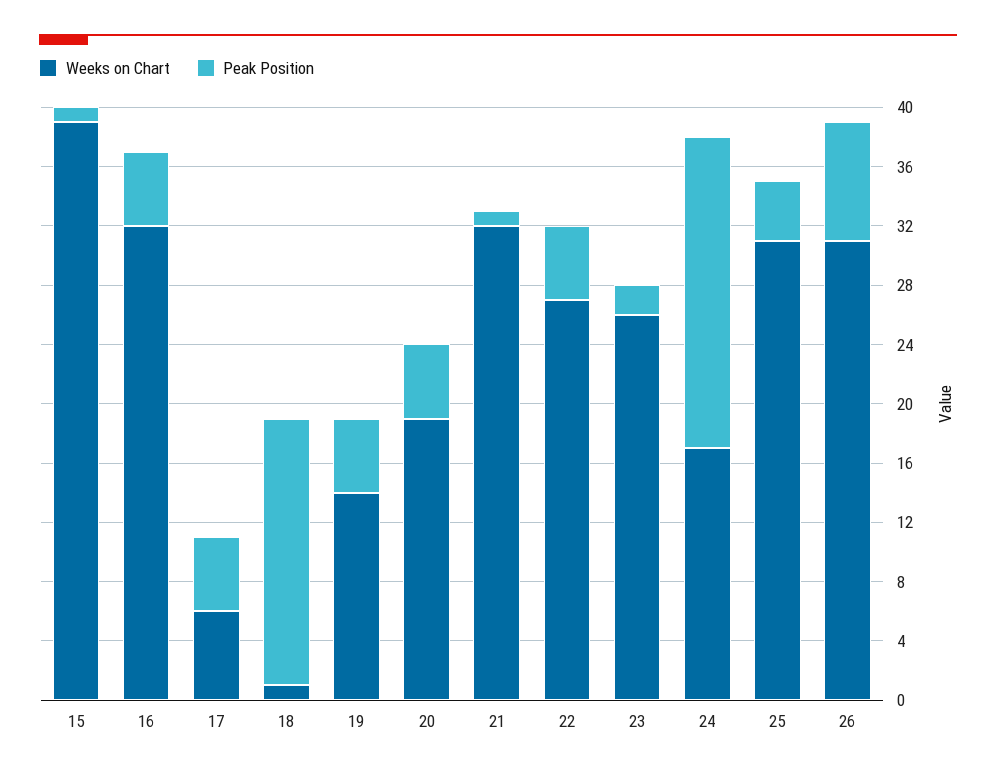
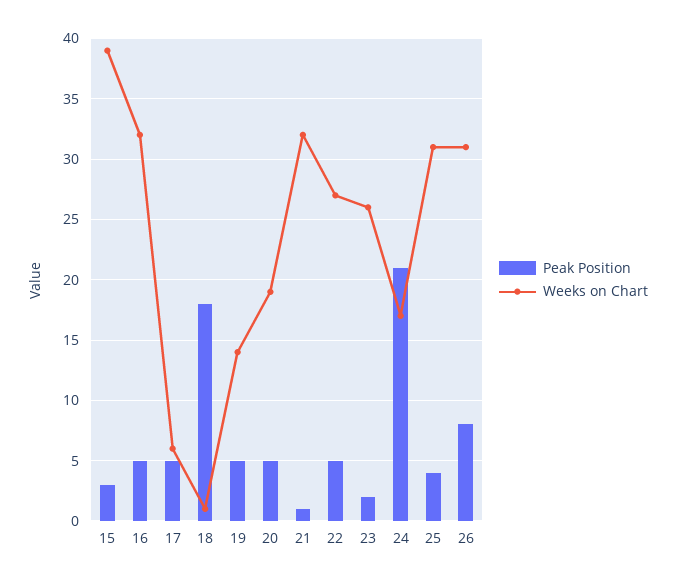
  {
    "Weeks on Chart": {
      "15": 39,
      "16": 32,
      "17": 6,
      "18": 1,
      "19": 14,
      "20": 19,
      "21": 32,
      "22": 27,
      "23": 26,
      "24": 17,
      "25": 31,
      "26": 31
    },
    "Peak Position": {
-     "15": 1,
+     "15": 3,
      "16": 5,
      "17": 5,
      "18": 18,
      "19": 5,
      "20": 5,
      "21": 1,
      "22": 5,
      "23": 2,
      "24": 21,
      "25": 4,
      "26": 8
    }
  }

